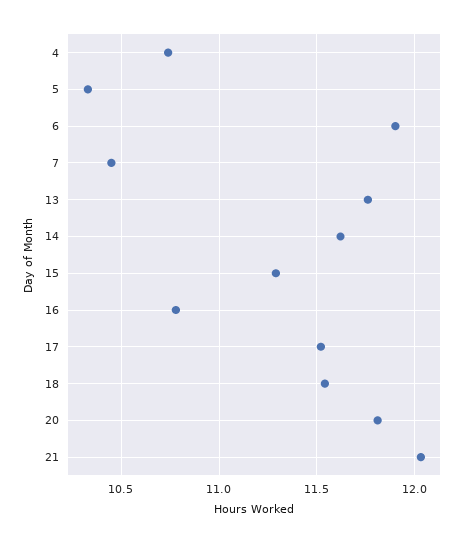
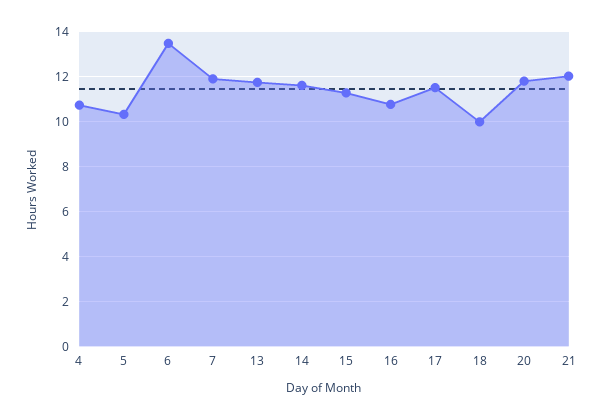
  {
    "4": 10.75,
    "5": 10.35,
-   "6": 11.9,
+   "6": 13.5,
-   "7": 10.45,
+   "7": 12,
    "13": 11.75,
    "14": 11.6,
    "15": 11.3,
    "16": 10.8,
    "17": 11.5,
-   "18": 11.55,
+   "18": 10,
    "20": 11.8,
    "21": 12.05
  }

